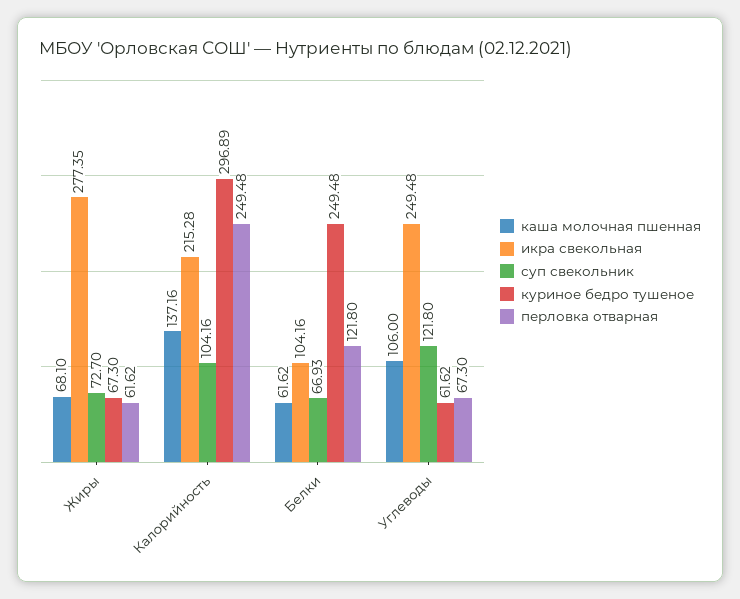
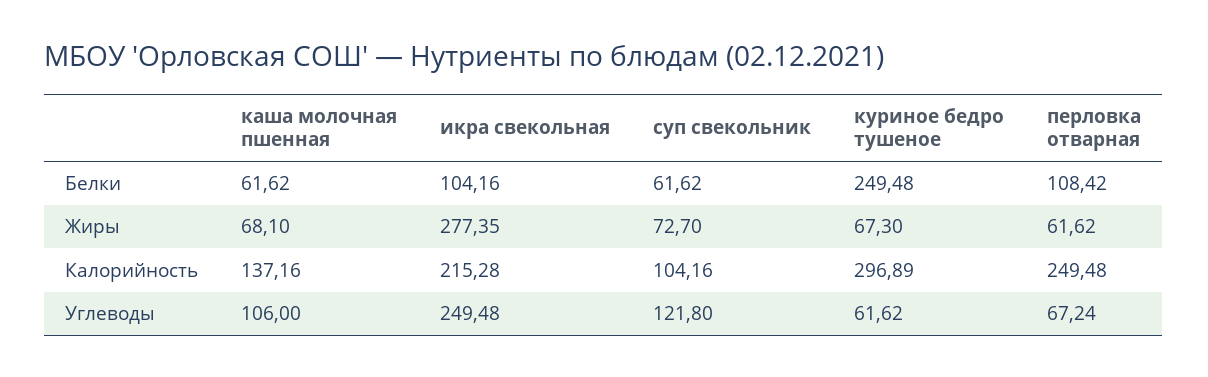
  {
    "каша молочная пшенная": {
      "Жиры": 68.1,
      "Калорийность": 137.16,
      "Белки": 61.62,
      "Углеводы": 106
    },
    "икра свекольная": {
      "Жиры": 277.35,
      "Калорийность": 215.28,
      "Белки": 104.16,
      "Углеводы": 249.48
    },
    "суп свекольник": {
      "Жиры": 72.7,
      "Калорийность": 104.16,
-     "Белки": 66.93,
+     "Белки": 61.62,
      "Углеводы": 121.8
    },
    "куриное бедро тушеное": {
      "Жиры": 67.3,
      "Калорийность": 296.89,
      "Белки": 249.48,
      "Углеводы": 61.62
    },
    "перловка отварная": {
      "Жиры": 61.62,
      "Калорийность": 249.48,
-     "Белки": 121.8,
+     "Белки": 108.42,
-     "Углеводы": 67.3
+     "Углеводы": 67.24
    }
  }

